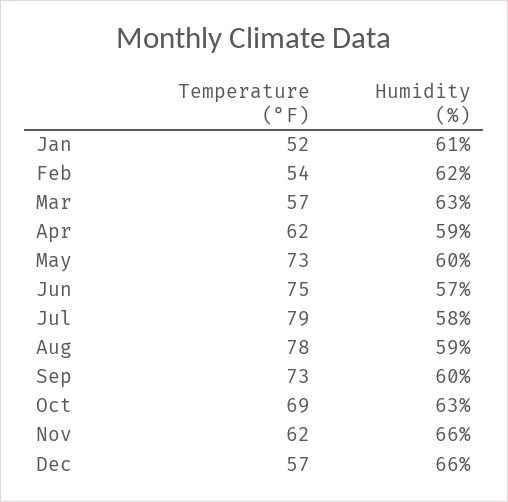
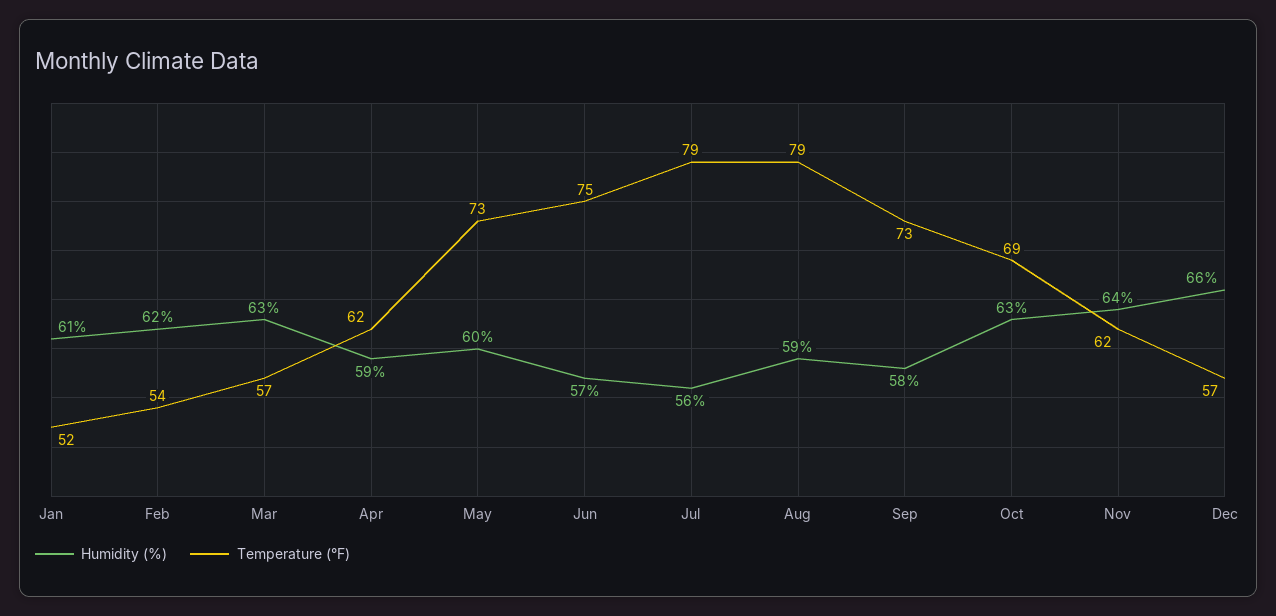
  {
    "Temperature (°F)": {
      "Jan": 52,
      "Feb": 54,
      "Mar": 57,
      "Apr": 62,
      "May": 73,
      "Jun": 75,
      "Jul": 79,
-     "Aug": 78,
+     "Aug": 79,
      "Sep": 73,
      "Oct": 69,
      "Nov": 62,
      "Dec": 57
    },
    "Humidity (%)": {
      "Jan": 61,
      "Feb": 62,
      "Mar": 63,
      "Apr": 59,
      "May": 60,
      "Jun": 57,
-     "Jul": 58,
+     "Jul": 56,
      "Aug": 59,
-     "Sep": 60,
+     "Sep": 58,
      "Oct": 63,
-     "Nov": 66,
+     "Nov": 64,
      "Dec": 66
    }
  }

